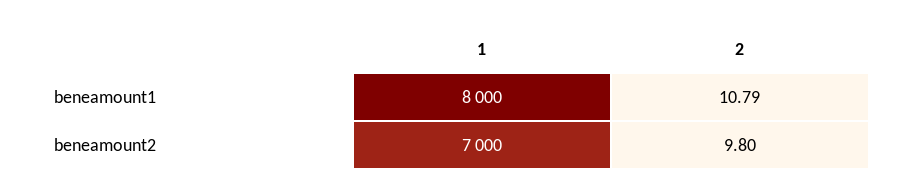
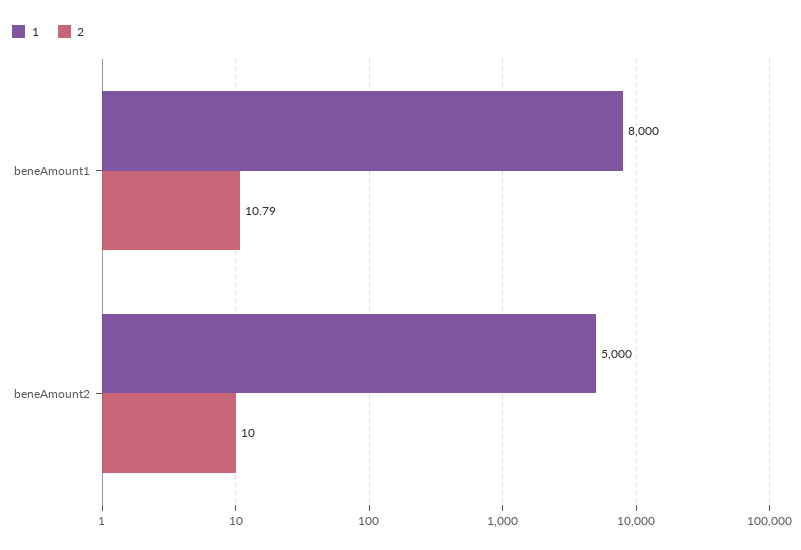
  {
    "1": {
      "beneamount1": 8000,
-     "beneamount2": 7000
+     "beneamount2": 5000
    },
    "2": {
      "beneamount1": 10.79,
-     "beneamount2": 9.8
+     "beneamount2": 10
    }
  }

